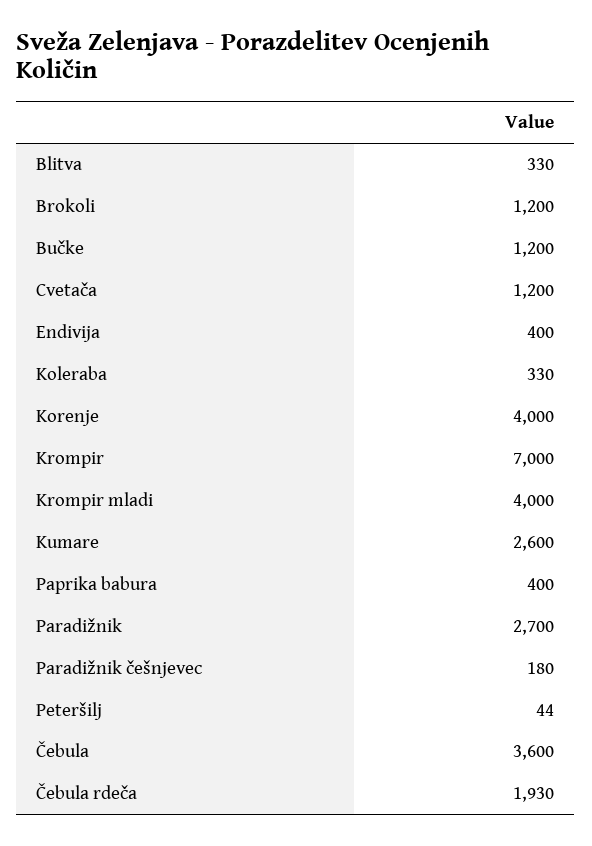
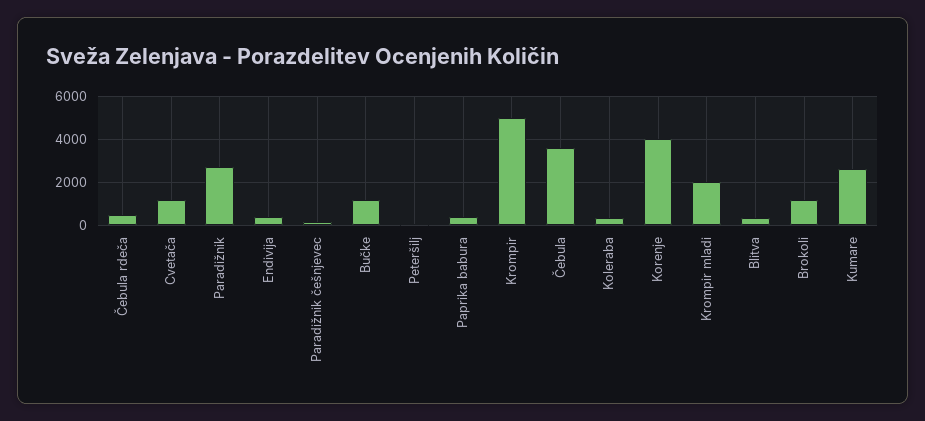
  {
    "Blitva": 330,
    "Brokoli": 1200,
    "Bučke": 1200,
    "Cvetača": 1200,
    "Endivija": 400,
    "Koleraba": 330,
    "Korenje": 4000,
-   "Krompir": 7000,
+   "Krompir": 5000,
-   "Krompir mladi": 4000,
+   "Krompir mladi": 2000,
    "Kumare": 2600,
    "Paprika babura": 400,
    "Paradižnik": 2700,
    "Paradižnik češnjevec": 180,
    "Peteršilj": 44,
    "Čebula": 3600,
-   "Čebula rdeča": 1930
+   "Čebula rdeča": 500
  }

